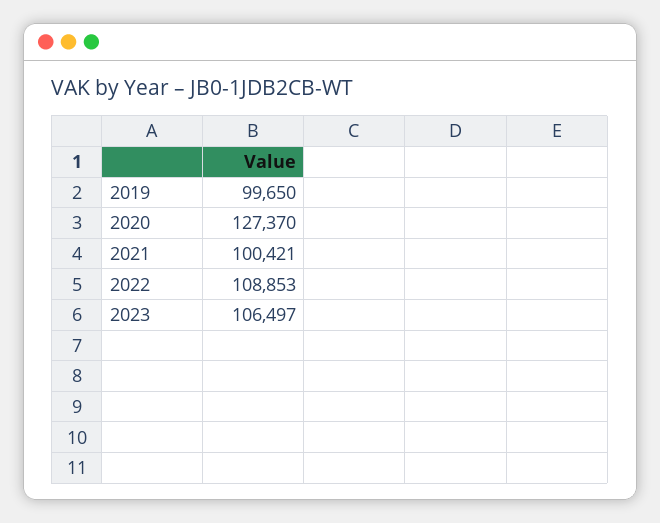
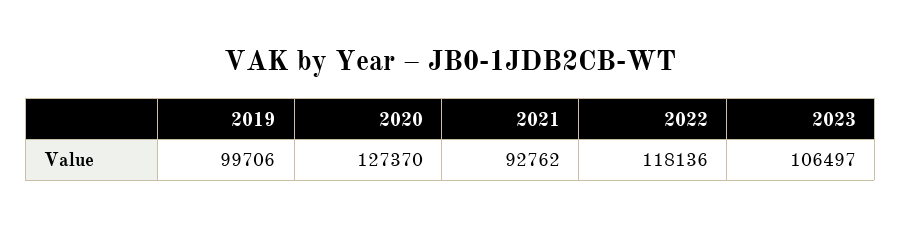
  {
-   "2019": 99650,
+   "2019": 99706,
    "2020": 127370,
-   "2021": 100421,
+   "2021": 92762,
-   "2022": 108853,
+   "2022": 118136,
    "2023": 106497
  }

